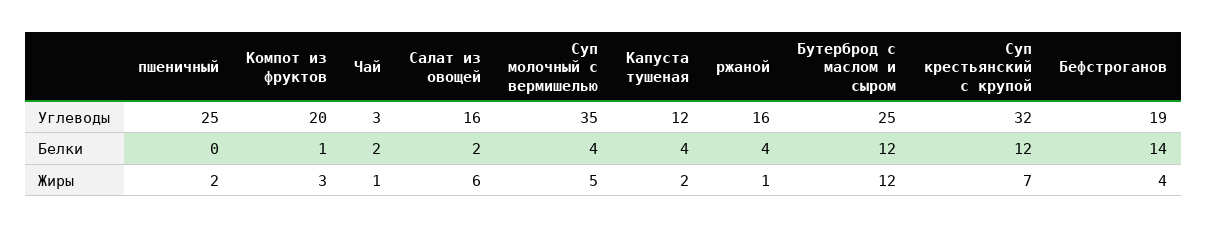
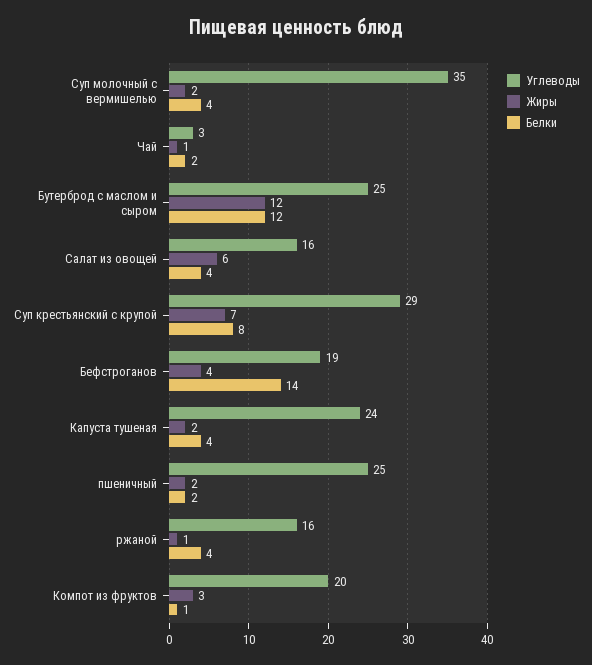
  {
    "Углеводы": {
      "пшеничный": 25,
      "Компот из фруктов": 20,
      "Чай": 3,
      "Салат из овощей": 16,
      "Суп молочный с вермишелью": 35,
-     "Капуста тушеная": 12,
+     "Капуста тушеная": 24,
      "ржаной": 16,
      "Бутерброд с маслом и сыром": 25,
-     "Суп крестьянский с крупой": 32,
+     "Суп крестьянский с крупой": 29,
      "Бефстроганов": 19
    },
    "Белки": {
-     "пшеничный": 0,
+     "пшеничный": 2,
      "Компот из фруктов": 1,
      "Чай": 2,
-     "Салат из овощей": 2,
+     "Салат из овощей": 4,
      "Суп молочный с вермишелью": 4,
      "Капуста тушеная": 4,
      "ржаной": 4,
      "Бутерброд с маслом и сыром": 12,
-     "Суп крестьянский с крупой": 12,
+     "Суп крестьянский с крупой": 8,
      "Бефстроганов": 14
    },
    "Жиры": {
      "пшеничный": 2,
      "Компот из фруктов": 3,
      "Чай": 1,
      "Салат из овощей": 6,
-     "Суп молочный с вермишелью": 5,
+     "Суп молочный с вермишелью": 2,
      "Капуста тушеная": 2,
      "ржаной": 1,
      "Бутерброд с маслом и сыром": 12,
      "Суп крестьянский с крупой": 7,
      "Бефстроганов": 4
    }
  }

